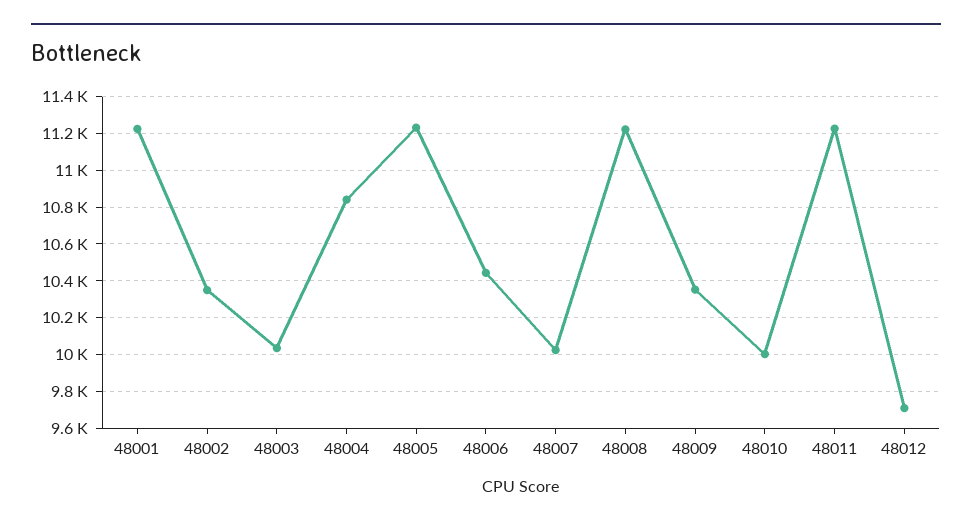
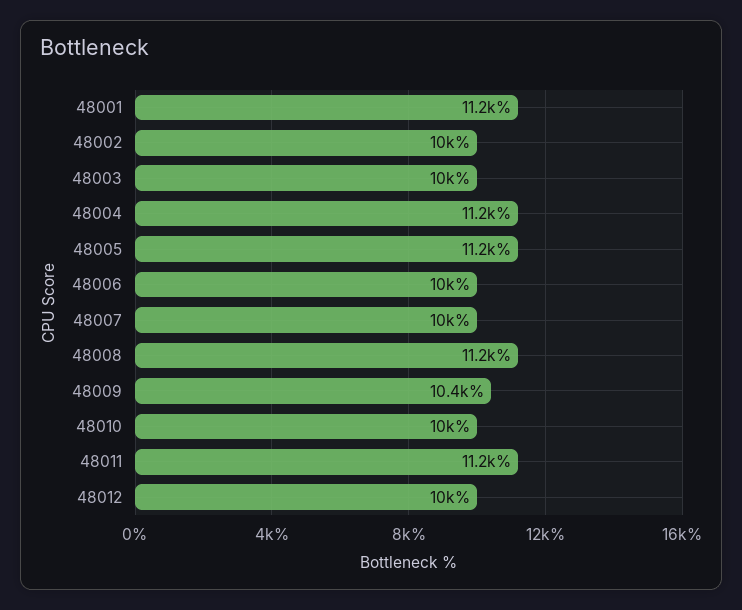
  {
    "48001": 11200,
-   "48002": 10350,
+   "48002": 10000,
    "48003": 10000,
-   "48004": 10850,
+   "48004": 11200,
    "48005": 11200,
-   "48006": 10450,
+   "48006": 10000,
    "48007": 10000,
    "48008": 11200,
    "48009": 10400,
    "48010": 10000,
    "48011": 11200,
-   "48012": 9700
+   "48012": 10000
  }

